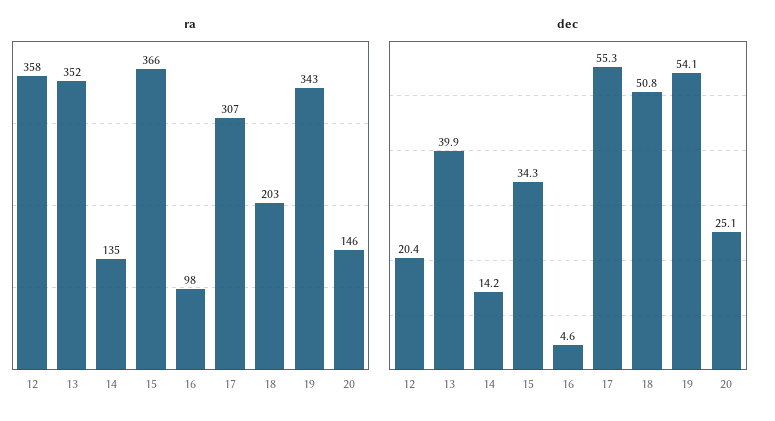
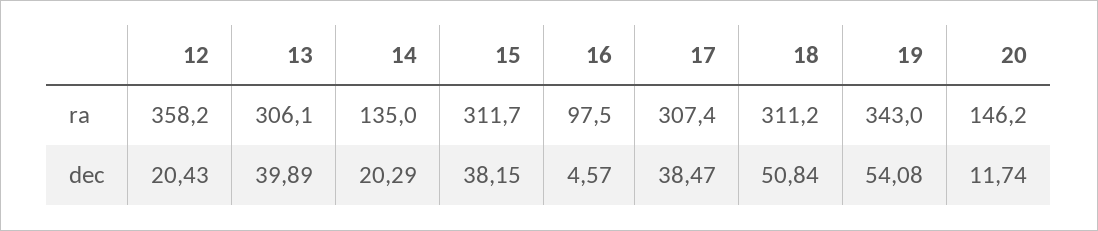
  {
    "ra": {
      "12": 358.2,
-     "13": 352,
+     "13": 306.1,
      "14": 135,
-     "15": 366,
+     "15": 311.7,
      "16": 97.5,
      "17": 307.4,
-     "18": 203,
+     "18": 311.2,
      "19": 343,
      "20": 146.2
    },
    "dec": {
      "12": 20.43,
      "13": 39.89,
-     "14": 14.2,
+     "14": 20.29,
-     "15": 34.3,
+     "15": 38.15,
      "16": 4.57,
-     "17": 55.3,
+     "17": 38.47,
      "18": 50.84,
      "19": 54.08,
-     "20": 25.1
+     "20": 11.74
    }
  }

